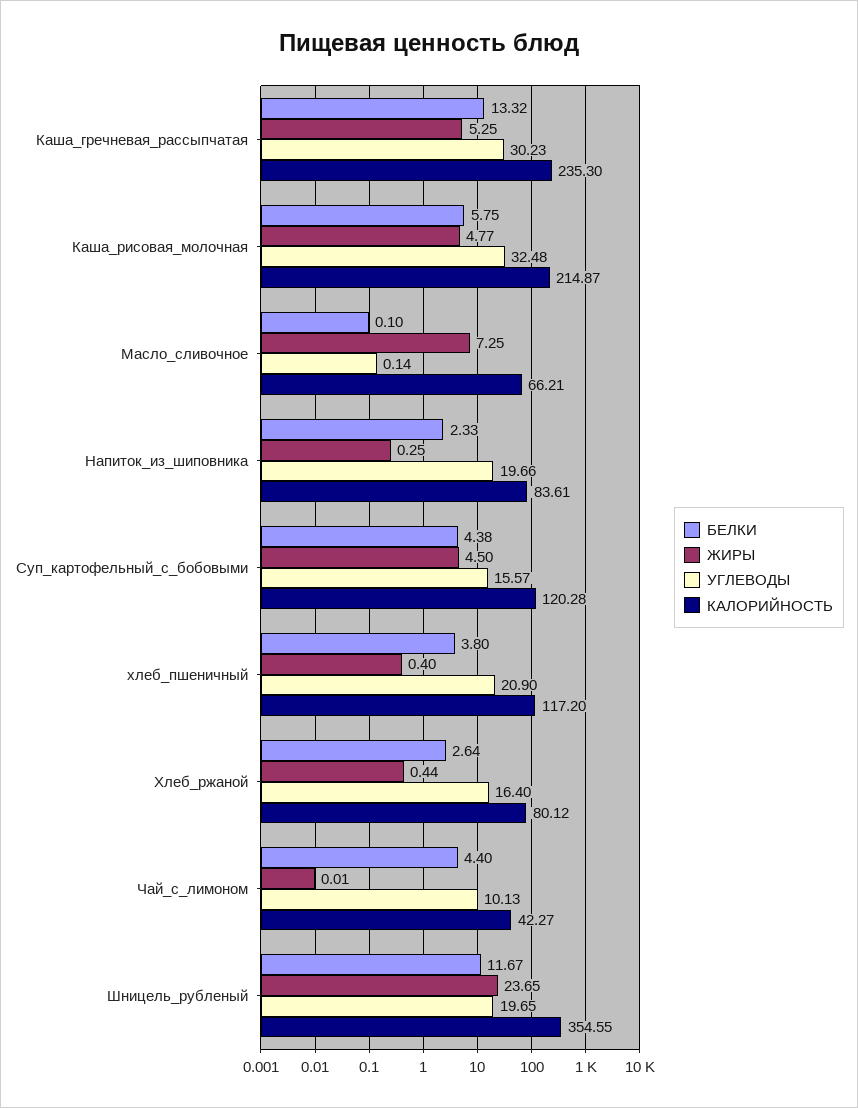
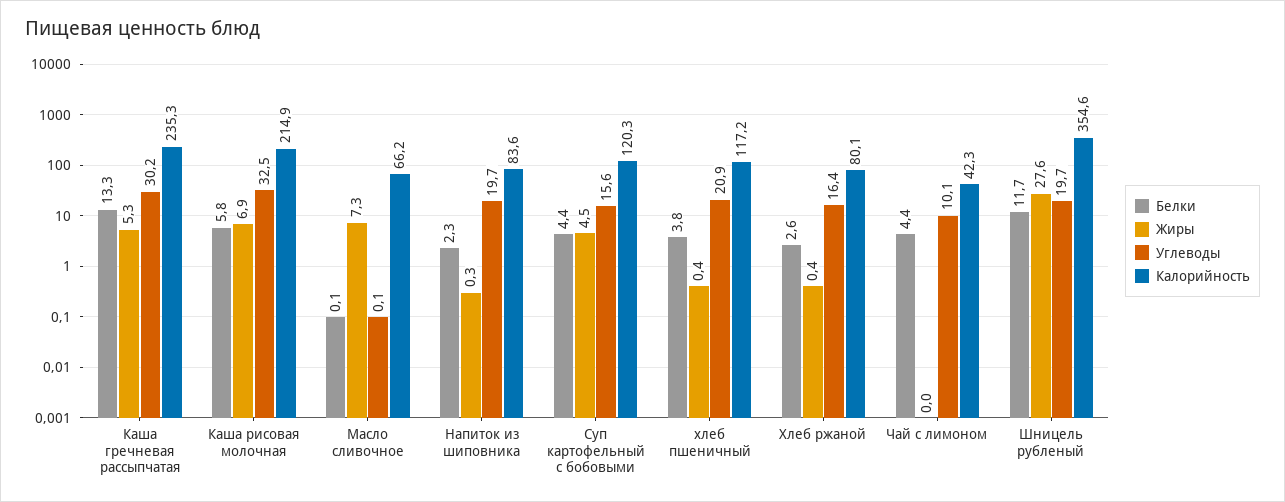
  {
    "БЕЛКИ": {
      "Каша_гречневая_рассыпчатая": 13.32,
      "Каша_рисовая_молочная": 5.75,
      "Масло_сливочное": 0.1,
      "Напиток_из_шиповника": 2.33,
      "Суп_картофельный_с_бобовыми": 4.38,
      "хлеб_пшеничный": 3.8,
      "Хлеб_ржаной": 2.64,
      "Чай_с_лимоном": 4.4,
      "Шницель_рубленый": 11.67
    },
    "ЖИРЫ": {
      "Каша_гречневая_рассыпчатая": 5.25,
-     "Каша_рисовая_молочная": 4.77,
+     "Каша_рисовая_молочная": 6.9,
      "Масло_сливочное": 7.25,
      "Напиток_из_шиповника": 0.25,
      "Суп_картофельный_с_бобовыми": 4.5,
      "хлеб_пшеничный": 0.4,
      "Хлеб_ржаной": 0.44,
      "Чай_с_лимоном": 0.01,
-     "Шницель_рубленый": 23.65
+     "Шницель_рубленый": 27.6
    },
    "УГЛЕВОДЫ": {
      "Каша_гречневая_рассыпчатая": 30.23,
      "Каша_рисовая_молочная": 32.48,
      "Масло_сливочное": 0.14,
      "Напиток_из_шиповника": 19.66,
      "Суп_картофельный_с_бобовыми": 15.57,
      "хлеб_пшеничный": 20.9,
      "Хлеб_ржаной": 16.4,
      "Чай_с_лимоном": 10.13,
      "Шницель_рубленый": 19.65
    },
    "КАЛОРИЙНОСТЬ": {
      "Каша_гречневая_рассыпчатая": 235.3,
      "Каша_рисовая_молочная": 214.87,
      "Масло_сливочное": 66.21,
      "Напиток_из_шиповника": 83.61,
      "Суп_картофельный_с_бобовыми": 120.28,
      "хлеб_пшеничный": 117.2,
      "Хлеб_ржаной": 80.12,
      "Чай_с_лимоном": 42.27,
      "Шницель_рубленый": 354.55
    }
  }

